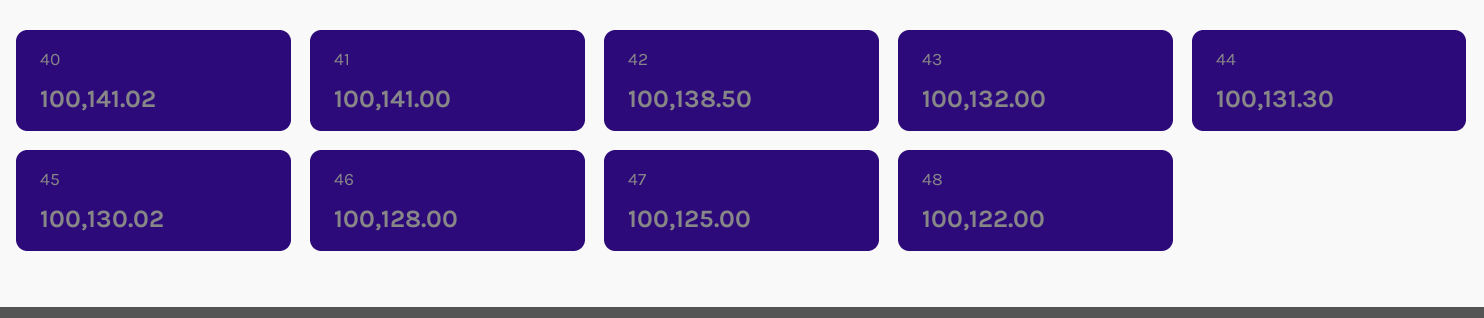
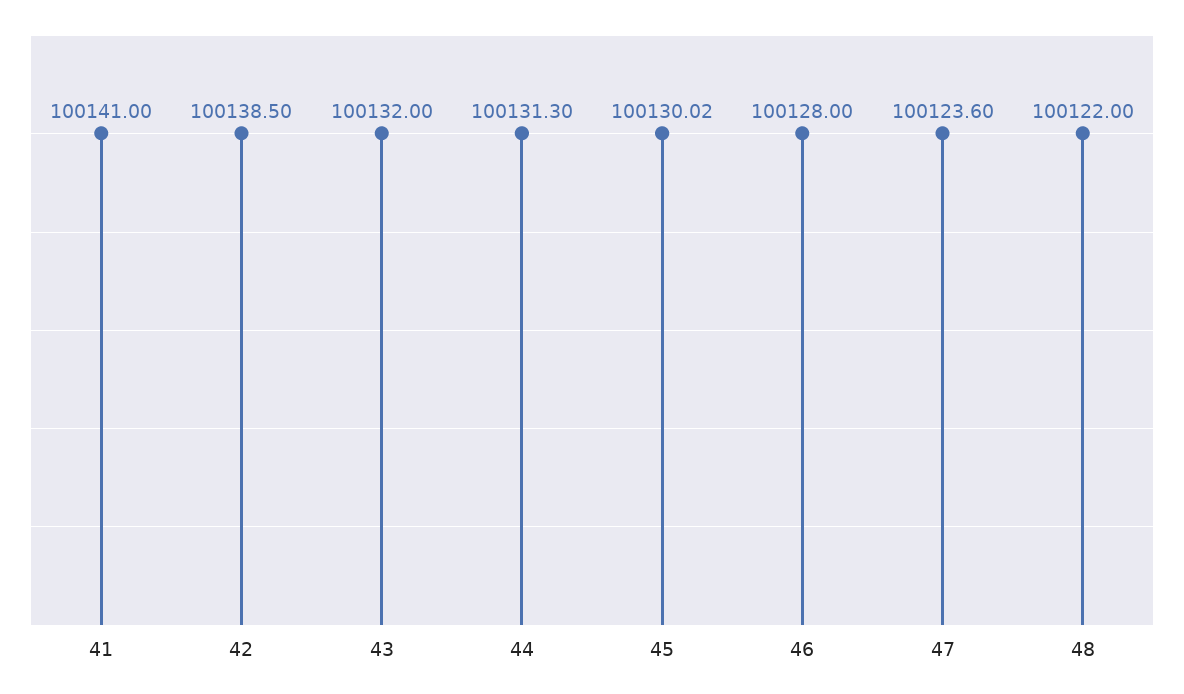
  {
-   "40": 100141.02,
    "41": 100141,
    "42": 100138.5,
    "43": 100132,
    "44": 100131.3,
    "45": 100130.02,
    "46": 100128,
-   "47": 100125,
+   "47": 100123.6,
    "48": 100122
  }

